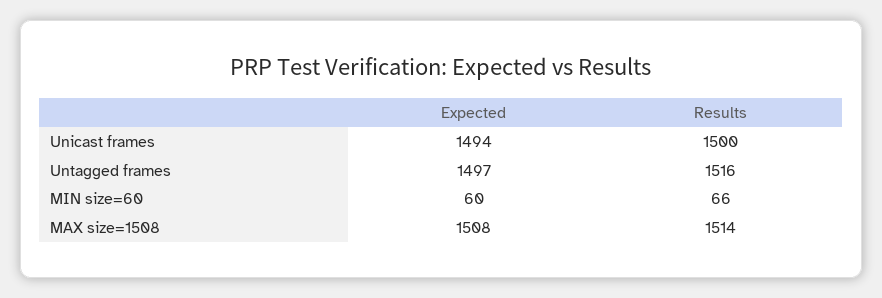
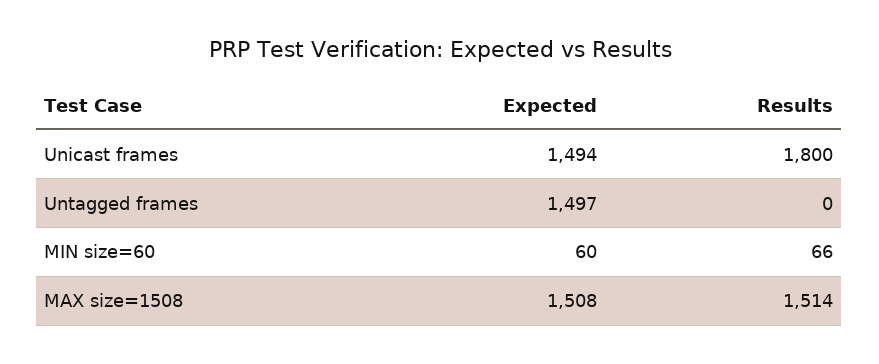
  {
    "Expected": {
      "Unicast frames": 1494,
      "Untagged frames": 1497,
      "MIN size=60": 60,
      "MAX size=1508": 1508
    },
    "Results": {
-     "Unicast frames": 1500,
+     "Unicast frames": 1800,
-     "Untagged frames": 1516,
+     "Untagged frames": 0,
      "MIN size=60": 66,
      "MAX size=1508": 1514
    }
  }

